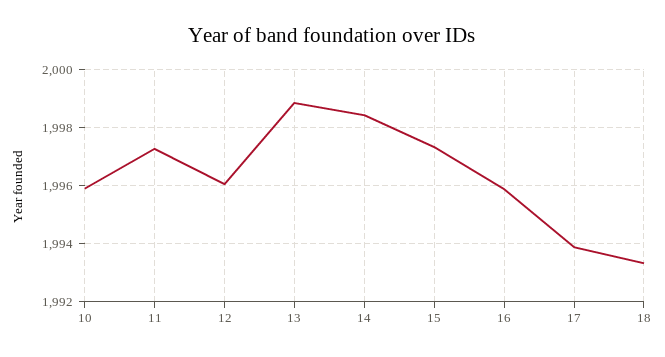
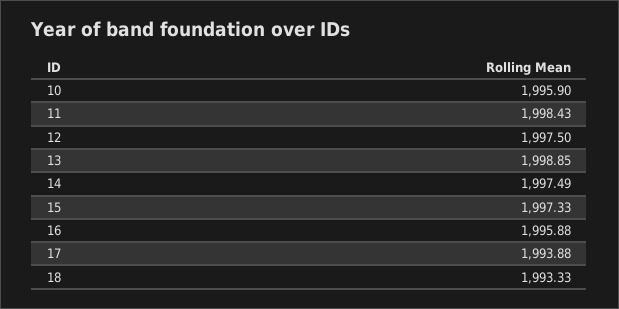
  {
    "10": 1995.9,
-   "11": 1997.25,
+   "11": 1998.43,
-   "12": 1996,
+   "12": 1997.5,
    "13": 1998.85,
-   "14": 1998.5,
+   "14": 1997.49,
    "15": 1997.33,
    "16": 1995.88,
    "17": 1993.88,
    "18": 1993.33
  }

